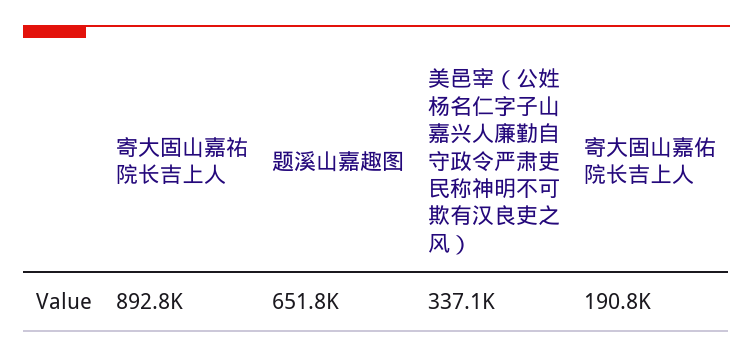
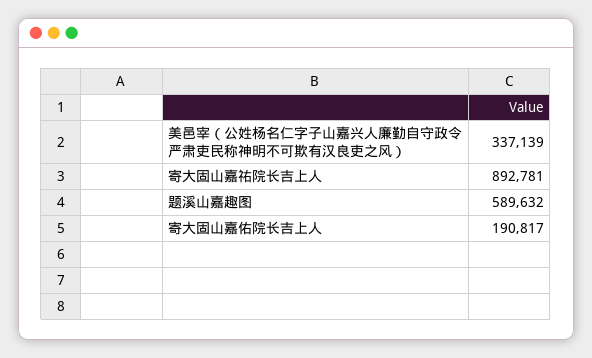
  {
    "寄大固山嘉祐院长吉上人": 892781,
-   "题溪山嘉趣图": 651800,
+   "题溪山嘉趣图": 589632,
    "美邑宰（公姓杨名仁字子山嘉兴人廉勤自守政令严肃吏民称神明不可欺有汉良吏之风）": 337139,
    "寄大固山嘉佑院长吉上人": 190817
  }

